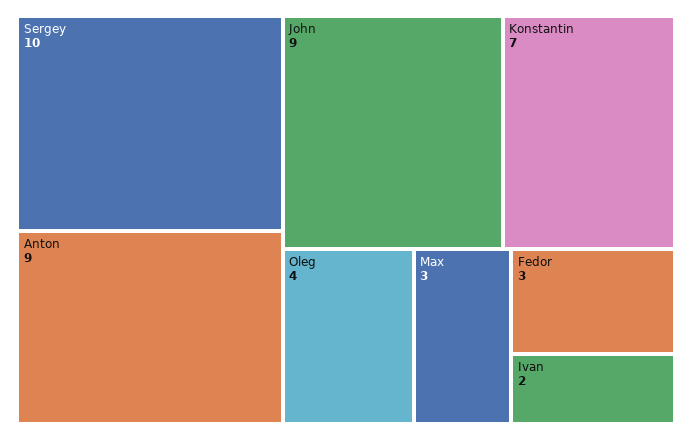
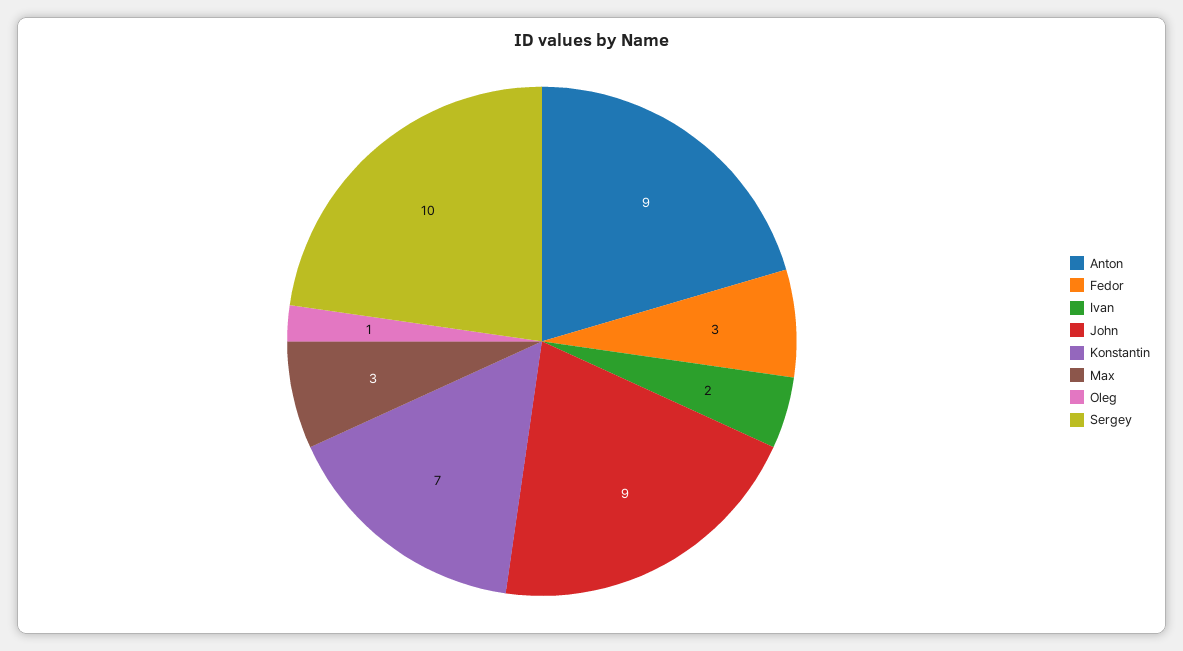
  {
    "Sergey": 10,
    "Anton": 9,
    "John": 9,
    "Konstantin": 7,
-   "Oleg": 4,
+   "Oleg": 1,
    "Max": 3,
    "Fedor": 3,
    "Ivan": 2
  }

